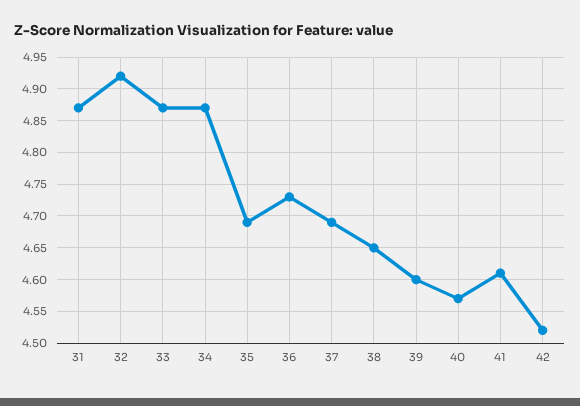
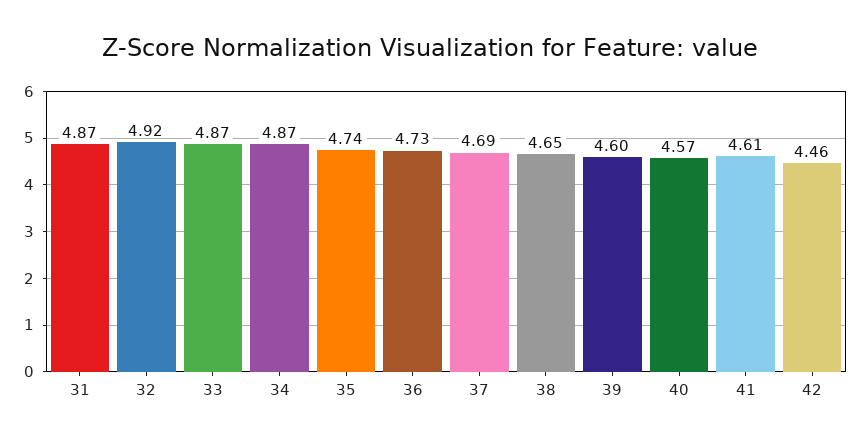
  {
    "31": 4.87,
    "32": 4.92,
    "33": 4.87,
    "34": 4.87,
-   "35": 4.69,
+   "35": 4.74,
    "36": 4.73,
    "37": 4.69,
    "38": 4.65,
    "39": 4.6,
    "40": 4.57,
    "41": 4.61,
-   "42": 4.52
+   "42": 4.46
  }

